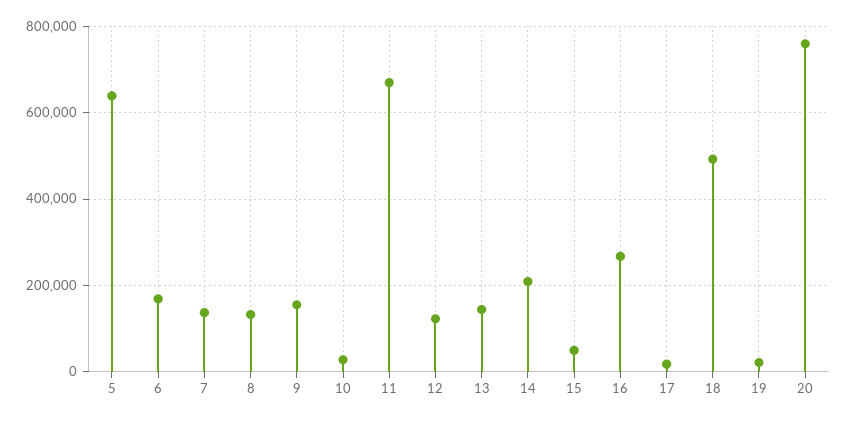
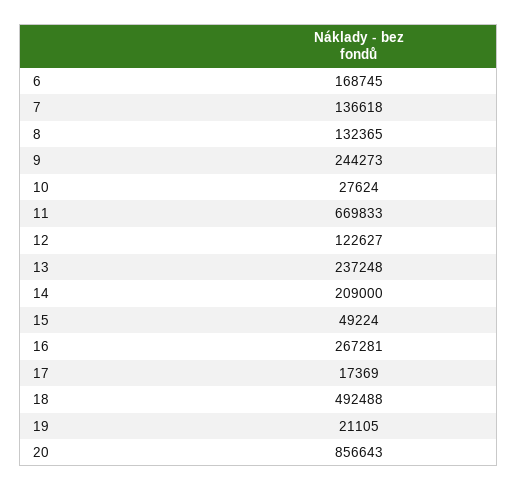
  {
-   "5": 640000,
    "6": 168745,
    "7": 136618,
    "8": 132365,
-   "9": 160000,
+   "9": 244273,
    "10": 27624,
    "11": 669833,
    "12": 122627,
-   "13": 140000,
+   "13": 237248,
    "14": 209000,
    "15": 49224,
    "16": 267281,
    "17": 17369,
    "18": 492488,
    "19": 21105,
-   "20": 760000
+   "20": 856643
  }

